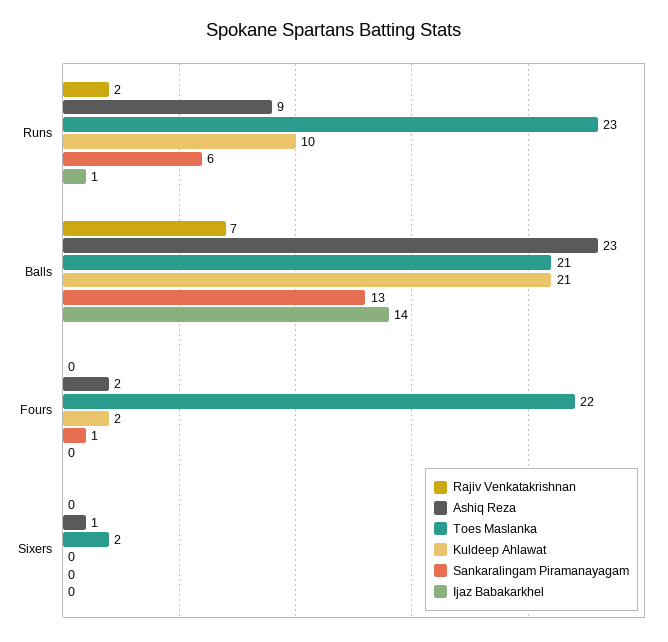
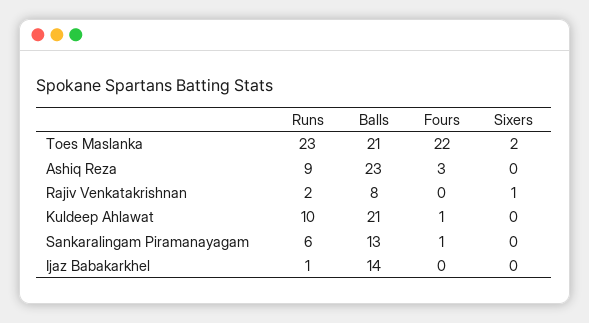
  {
    "Rajiv Venkatakrishnan": {
      "Runs": 2,
-     "Balls": 7,
+     "Balls": 8,
      "Fours": 0,
-     "Sixers": 0
+     "Sixers": 1
    },
    "Ashiq Reza": {
      "Runs": 9,
      "Balls": 23,
-     "Fours": 2,
+     "Fours": 3,
-     "Sixers": 1
+     "Sixers": 0
    },
    "Toes Maslanka": {
      "Runs": 23,
      "Balls": 21,
      "Fours": 22,
      "Sixers": 2
    },
    "Kuldeep Ahlawat": {
      "Runs": 10,
      "Balls": 21,
-     "Fours": 2,
+     "Fours": 1,
      "Sixers": 0
    },
    "Sankaralingam Piramanayagam": {
      "Runs": 6,
      "Balls": 13,
      "Fours": 1,
      "Sixers": 0
    },
    "Ijaz Babakarkhel": {
      "Runs": 1,
      "Balls": 14,
      "Fours": 0,
      "Sixers": 0
    }
  }

